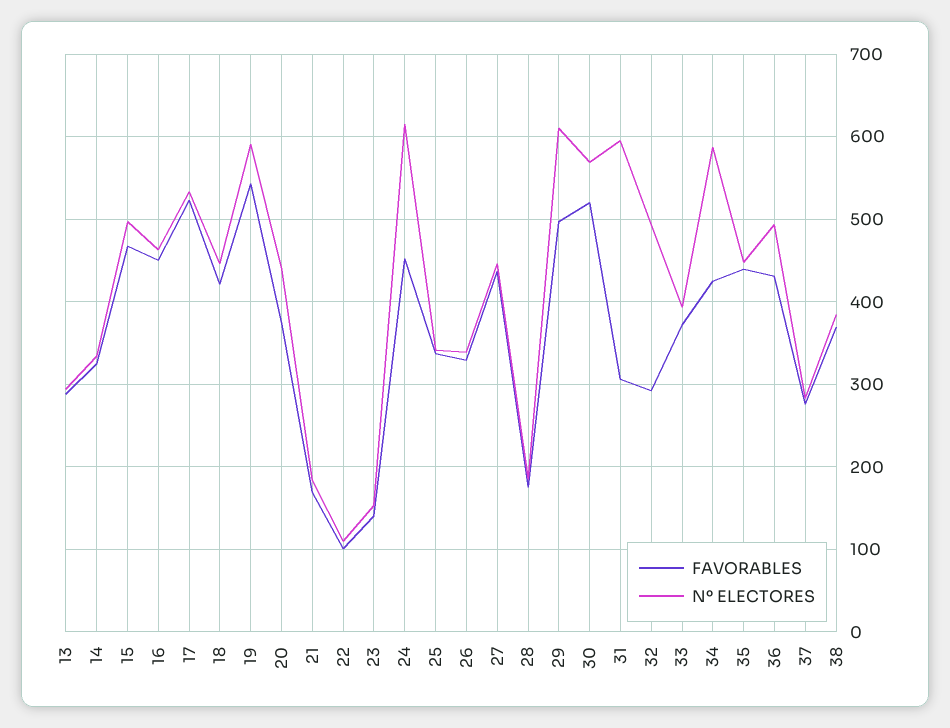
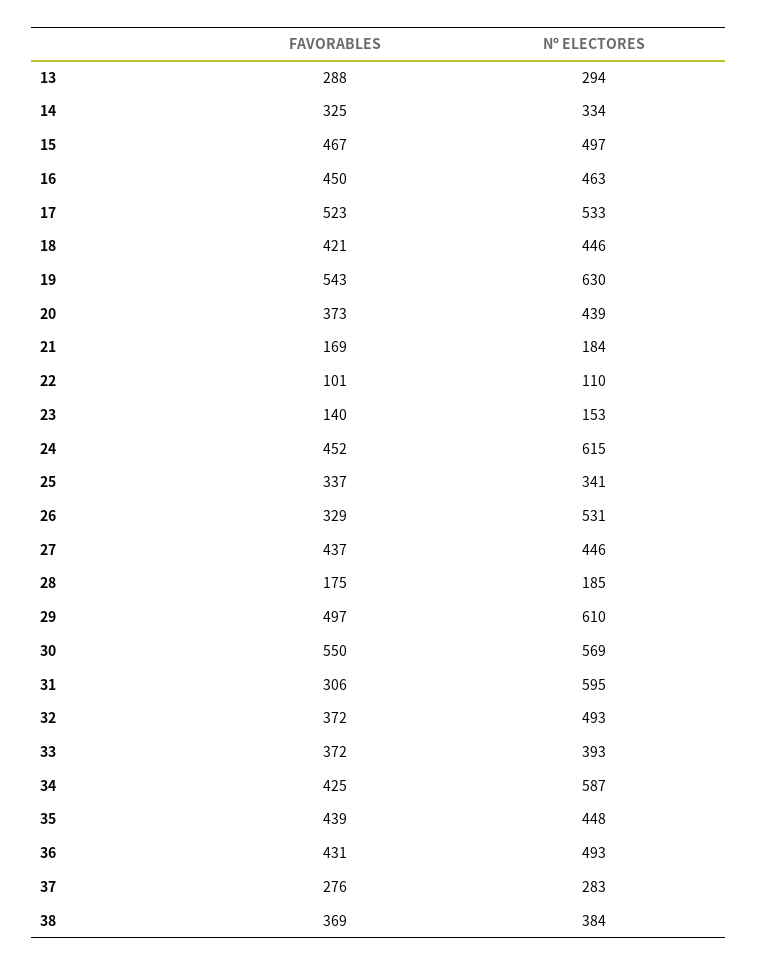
  {
    "FAVORABLES": {
      "13": 288,
      "14": 325,
      "15": 467,
      "16": 450,
      "17": 523,
      "18": 421,
      "19": 543,
      "20": 373,
      "21": 169,
      "22": 101,
      "23": 140,
      "24": 452,
      "25": 337,
      "26": 329,
      "27": 437,
      "28": 175,
      "29": 497,
-     "30": 520,
+     "30": 550,
      "31": 306,
-     "32": 290,
+     "32": 372,
      "33": 372,
      "34": 425,
      "35": 439,
      "36": 431,
      "37": 276,
      "38": 369
    },
    "Nº ELECTORES": {
      "13": 294,
      "14": 334,
      "15": 497,
      "16": 463,
      "17": 533,
      "18": 446,
-     "19": 590,
+     "19": 630,
      "20": 439,
      "21": 184,
      "22": 110,
      "23": 153,
      "24": 615,
      "25": 341,
-     "26": 340,
+     "26": 531,
      "27": 446,
      "28": 185,
      "29": 610,
      "30": 569,
      "31": 595,
      "32": 493,
      "33": 393,
      "34": 587,
      "35": 448,
      "36": 493,
      "37": 283,
      "38": 384
    }
  }

